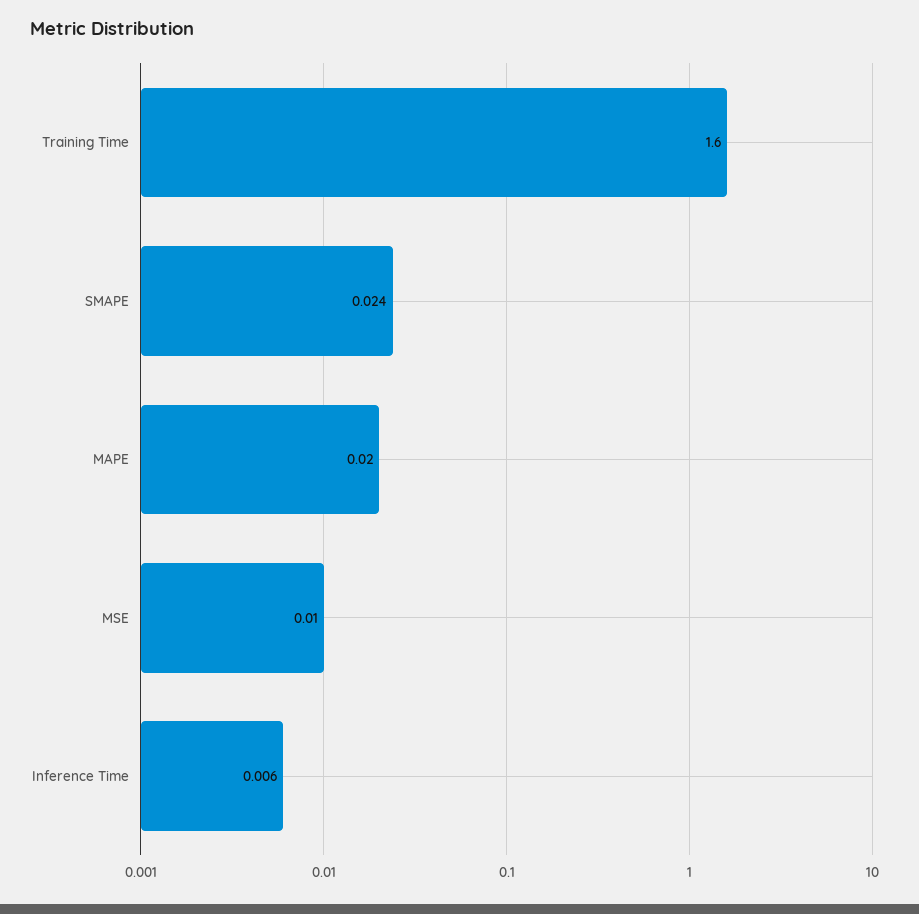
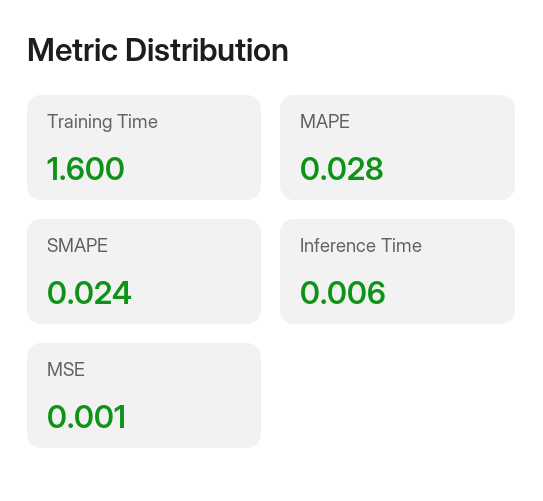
  {
    "Training Time": 1.6,
    "SMAPE": 0.024,
-   "MAPE": 0.02,
+   "MAPE": 0.028,
-   "MSE": 0.01,
+   "MSE": 0.001,
    "Inference Time": 0.006
  }

